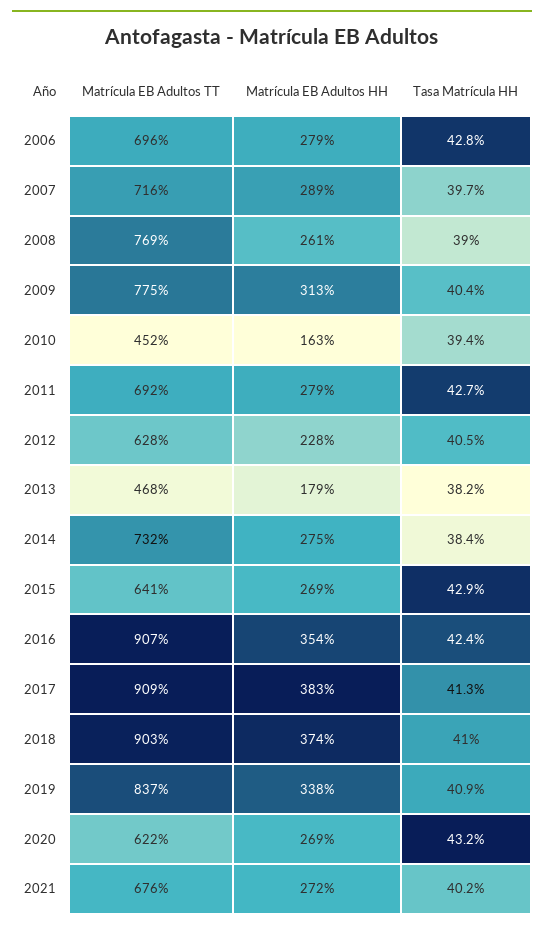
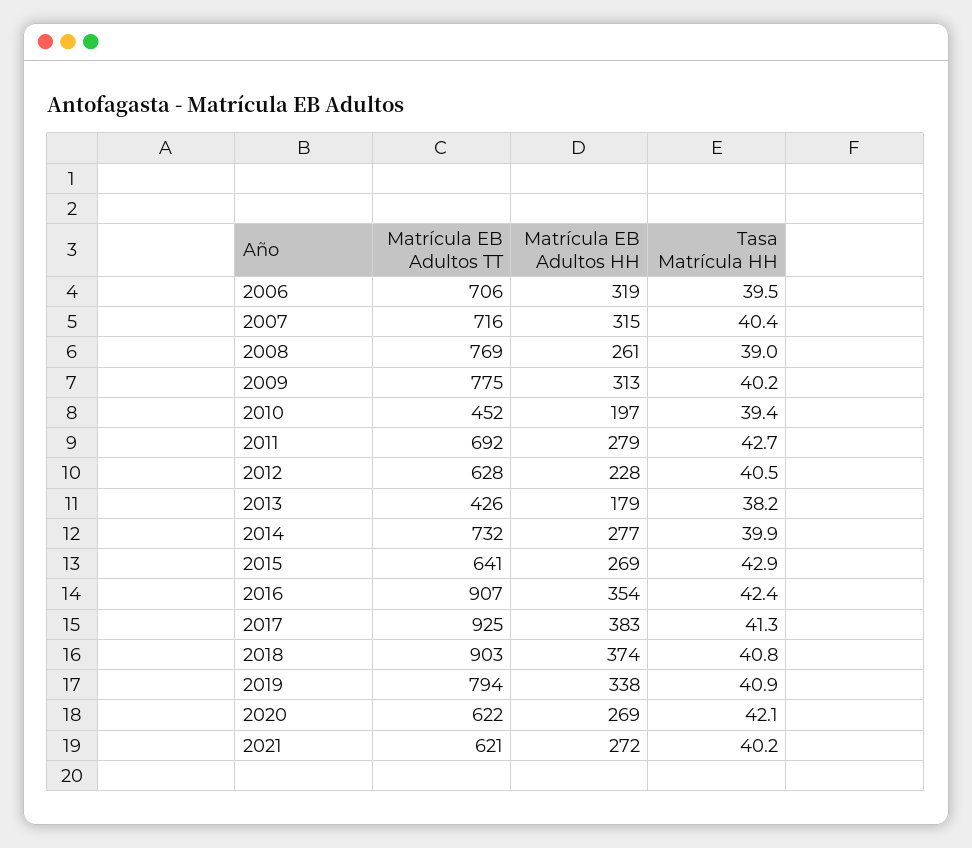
  {
    "Matrícula EB Adultos TT": {
-     "2006": 696,
+     "2006": 706,
      "2007": 716,
      "2008": 769,
      "2009": 775,
      "2010": 452,
      "2011": 692,
      "2012": 628,
-     "2013": 468,
+     "2013": 426,
      "2014": 732,
      "2015": 641,
      "2016": 907,
-     "2017": 909,
+     "2017": 925,
      "2018": 903,
-     "2019": 837,
+     "2019": 794,
      "2020": 622,
-     "2021": 676
+     "2021": 621
    },
    "Matrícula EB Adultos HH": {
-     "2006": 279,
+     "2006": 319,
-     "2007": 289,
+     "2007": 315,
      "2008": 261,
      "2009": 313,
-     "2010": 163,
+     "2010": 197,
      "2011": 279,
      "2012": 228,
      "2013": 179,
-     "2014": 275,
+     "2014": 277,
      "2015": 269,
      "2016": 354,
      "2017": 383,
      "2018": 374,
      "2019": 338,
      "2020": 269,
      "2021": 272
    },
    "Tasa Matrícula HH": {
-     "2006": 42.8,
+     "2006": 39.5,
-     "2007": 39.7,
+     "2007": 40.4,
      "2008": 39,
-     "2009": 40.4,
+     "2009": 40.2,
      "2010": 39.4,
      "2011": 42.7,
      "2012": 40.5,
      "2013": 38.2,
-     "2014": 38.4,
+     "2014": 39.9,
      "2015": 42.9,
      "2016": 42.4,
      "2017": 41.3,
-     "2018": 41,
+     "2018": 40.8,
      "2019": 40.9,
-     "2020": 43.2,
+     "2020": 42.1,
      "2021": 40.2
    }
  }

